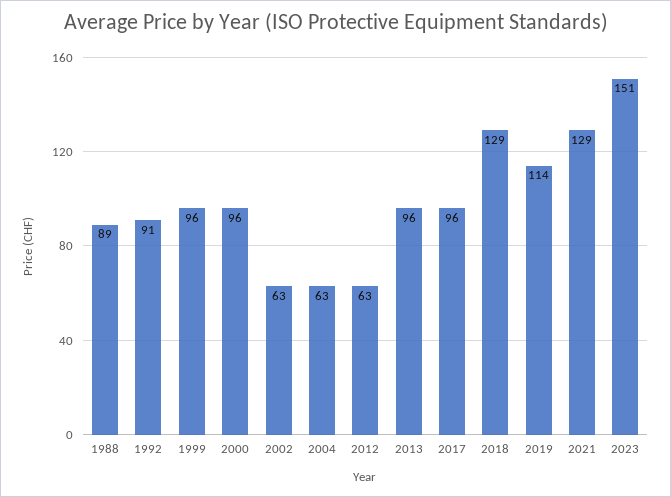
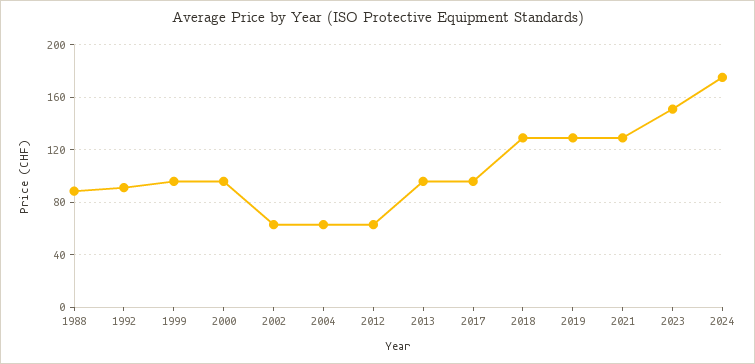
  {
    "1988": 89,
    "1992": 91,
    "1999": 96,
    "2000": 96,
    "2002": 63,
    "2004": 63,
    "2012": 63,
    "2013": 96,
    "2017": 96,
    "2018": 129,
-   "2019": 114,
+   "2019": 130,
    "2021": 129,
-   "2023": 151
+   "2023": 151,
+   "2024": 175
  }

